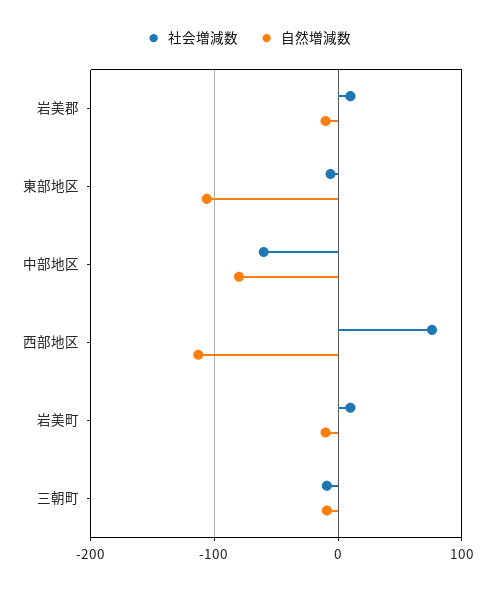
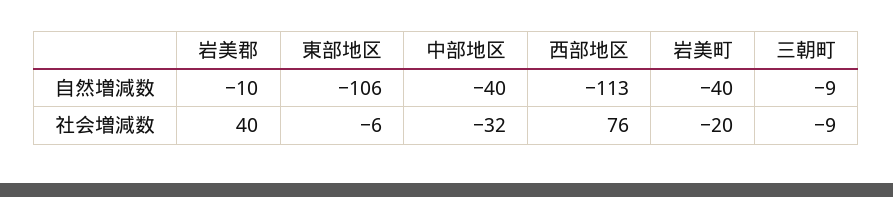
  {
    "社会増減数": {
-     "岩美郡": 10,
+     "岩美郡": 40,
      "東部地区": -6,
-     "中部地区": -60,
+     "中部地区": -32,
      "西部地区": 76,
-     "岩美町": 10,
+     "岩美町": -20,
      "三朝町": -9
    },
    "自然増減数": {
      "岩美郡": -10,
      "東部地区": -106,
-     "中部地区": -80,
+     "中部地区": -40,
      "西部地区": -113,
-     "岩美町": -10,
+     "岩美町": -40,
      "三朝町": -9
    }
  }

